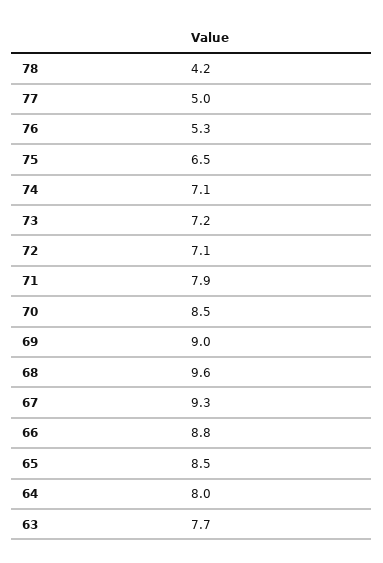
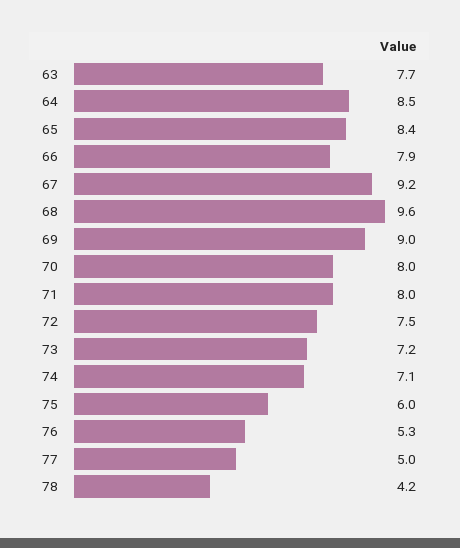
  {
    "78": 4.2,
    "77": 5,
    "76": 5.3,
-   "75": 6.5,
+   "75": 6,
    "74": 7.1,
    "73": 7.2,
-   "72": 7.1,
+   "72": 7.5,
-   "71": 7.9,
+   "71": 8,
-   "70": 8.5,
+   "70": 8,
    "69": 9,
    "68": 9.6,
-   "67": 9.3,
+   "67": 9.2,
-   "66": 8.8,
+   "66": 7.9,
-   "65": 8.5,
+   "65": 8.4,
-   "64": 8,
+   "64": 8.5,
    "63": 7.7
  }

